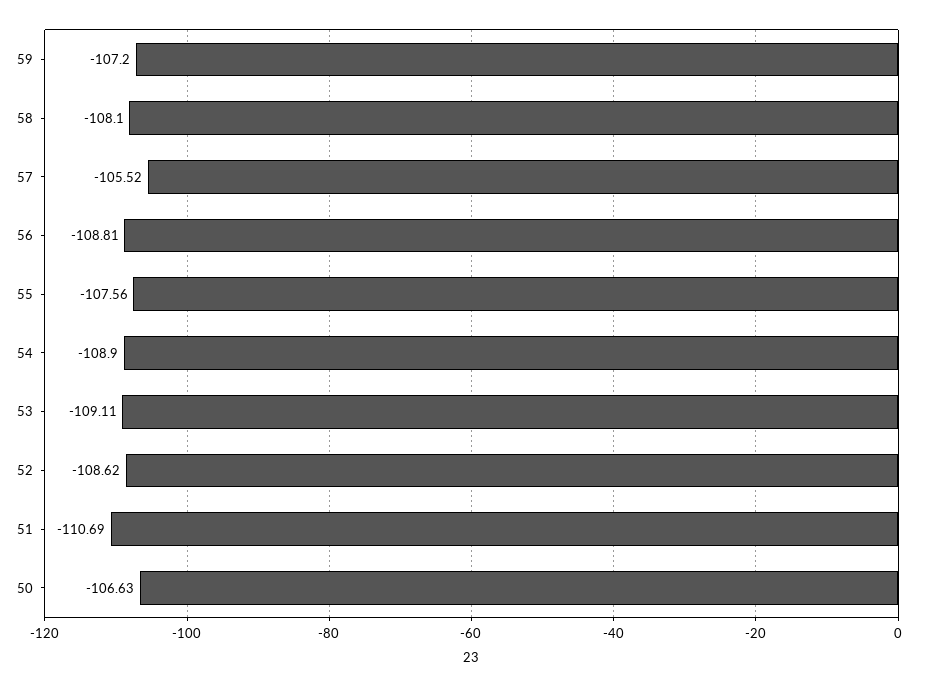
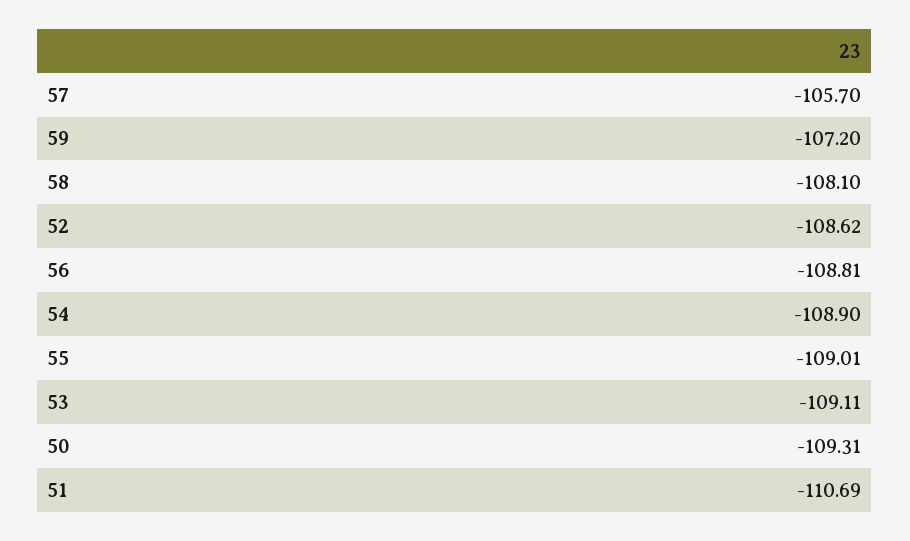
  {
    "59": -107.2,
    "58": -108.1,
-   "57": -105.52,
+   "57": -105.7,
    "56": -108.81,
-   "55": -107.56,
+   "55": -109.01,
    "54": -108.9,
    "53": -109.11,
    "52": -108.62,
    "51": -110.69,
-   "50": -106.63
+   "50": -109.31
  }

